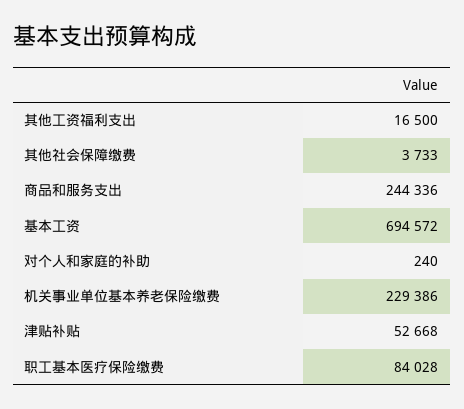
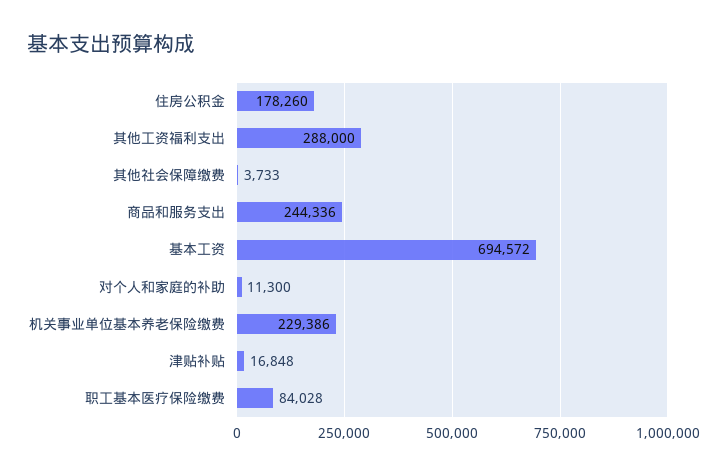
  {
-   "其他工资福利支出": 16500,
+   "其他工资福利支出": 288000,
    "其他社会保障缴费": 3733,
    "商品和服务支出": 244336,
    "基本工资": 694572,
-   "对个人和家庭的补助": 240,
+   "对个人和家庭的补助": 11300,
    "机关事业单位基本养老保险缴费": 229386,
-   "津贴补贴": 52668,
+   "津贴补贴": 16848,
-   "职工基本医疗保险缴费": 84028
+   "职工基本医疗保险缴费": 84028,
+   "住房公积金": 178260
  }

